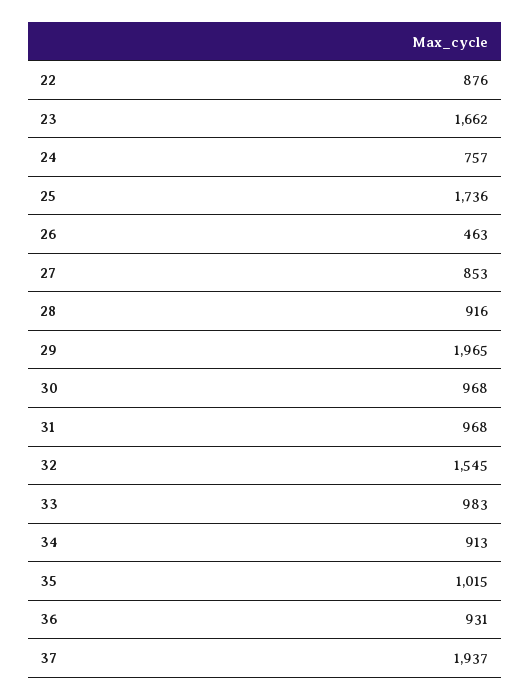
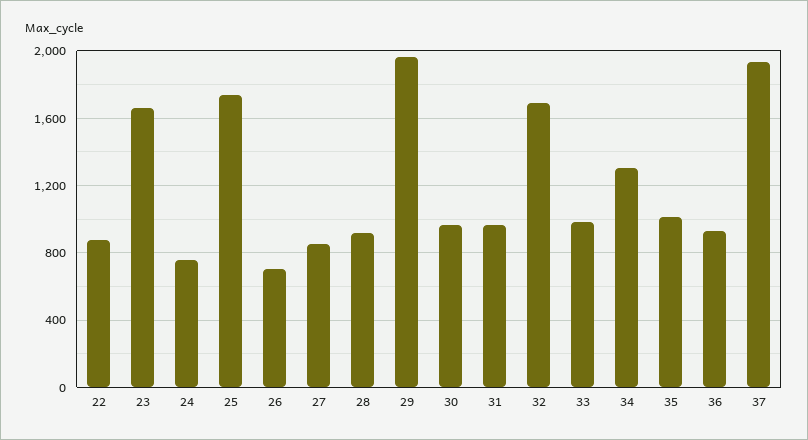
  {
    "22": 876,
    "23": 1662,
    "24": 757,
    "25": 1736,
-   "26": 463,
+   "26": 700,
    "27": 853,
    "28": 916,
    "29": 1965,
    "30": 968,
    "31": 968,
-   "32": 1545,
+   "32": 1700,
    "33": 983,
-   "34": 913,
+   "34": 1300,
    "35": 1015,
    "36": 931,
    "37": 1937
  }

